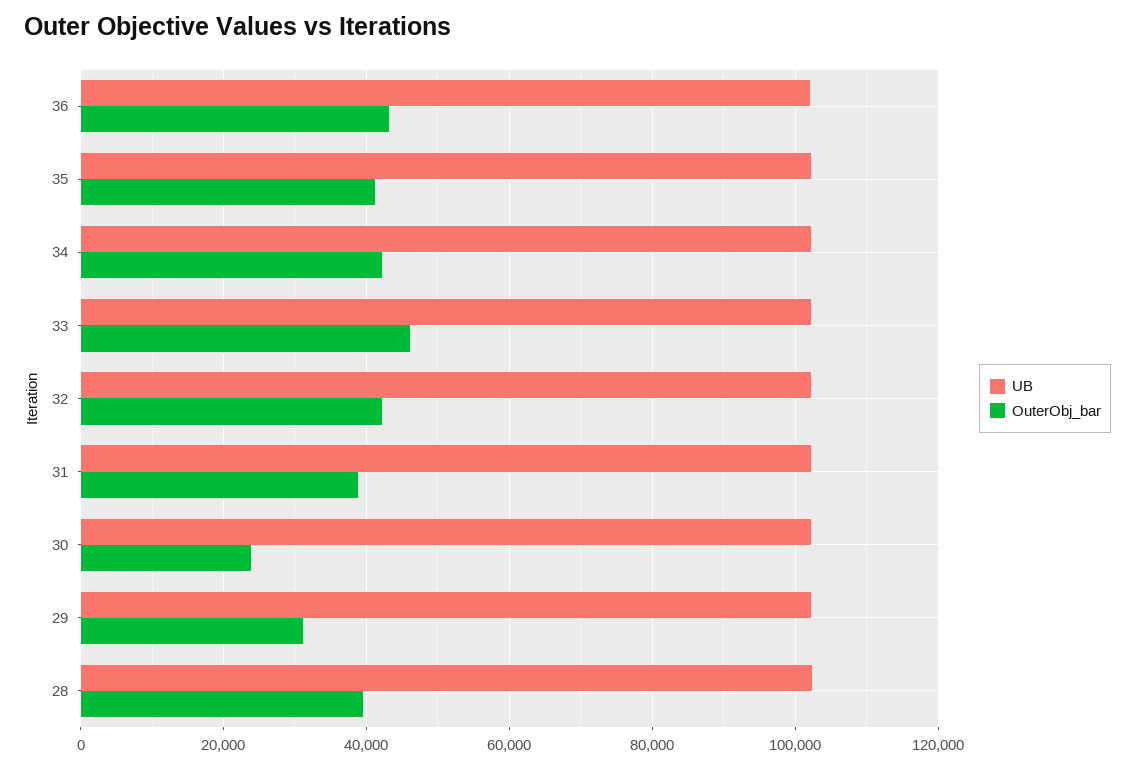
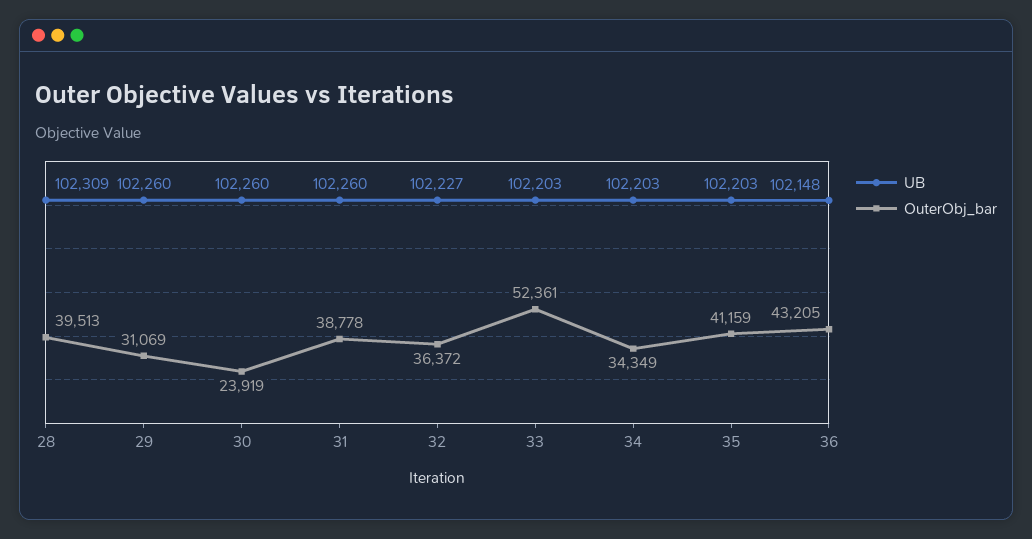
  {
    "UB": {
      "36": 102148,
      "35": 102203,
      "34": 102203,
      "33": 102203,
      "32": 102227,
      "31": 102260,
      "30": 102260,
      "29": 102260,
      "28": 102309
    },
    "OuterObj_bar": {
      "36": 43205,
      "35": 41159,
-     "34": 42000,
+     "34": 34349,
-     "33": 46000,
+     "33": 52361,
-     "32": 42000,
+     "32": 36372,
      "31": 38778,
      "30": 23919,
      "29": 31069,
      "28": 39513
    }
  }

